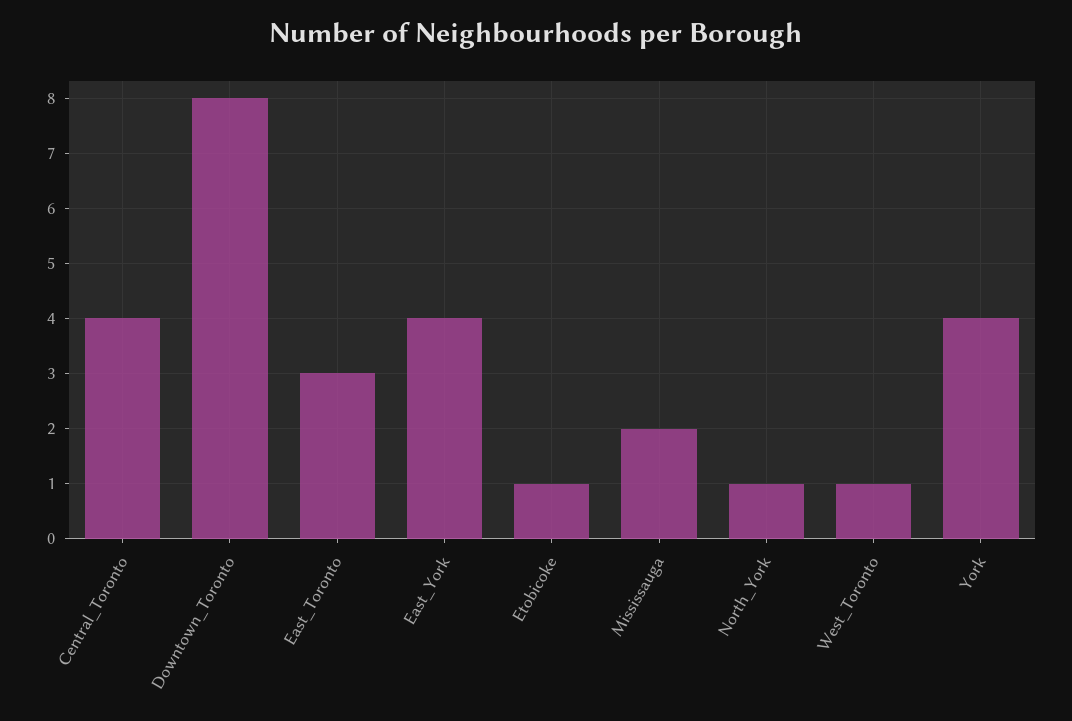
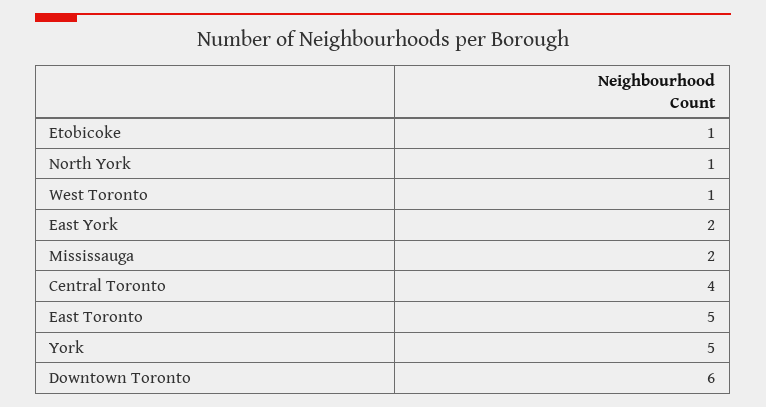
  {
    "Central_Toronto": 4,
-   "Downtown_Toronto": 8,
+   "Downtown_Toronto": 6,
-   "East_Toronto": 3,
+   "East_Toronto": 5,
-   "East_York": 4,
+   "East_York": 2,
    "Etobicoke": 1,
    "Mississauga": 2,
    "North_York": 1,
    "West_Toronto": 1,
-   "York": 4
+   "York": 5
  }

